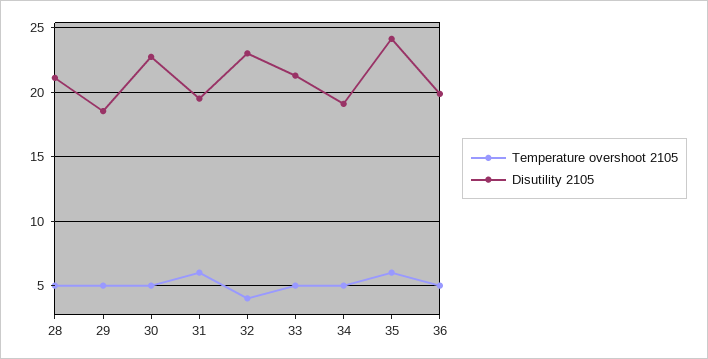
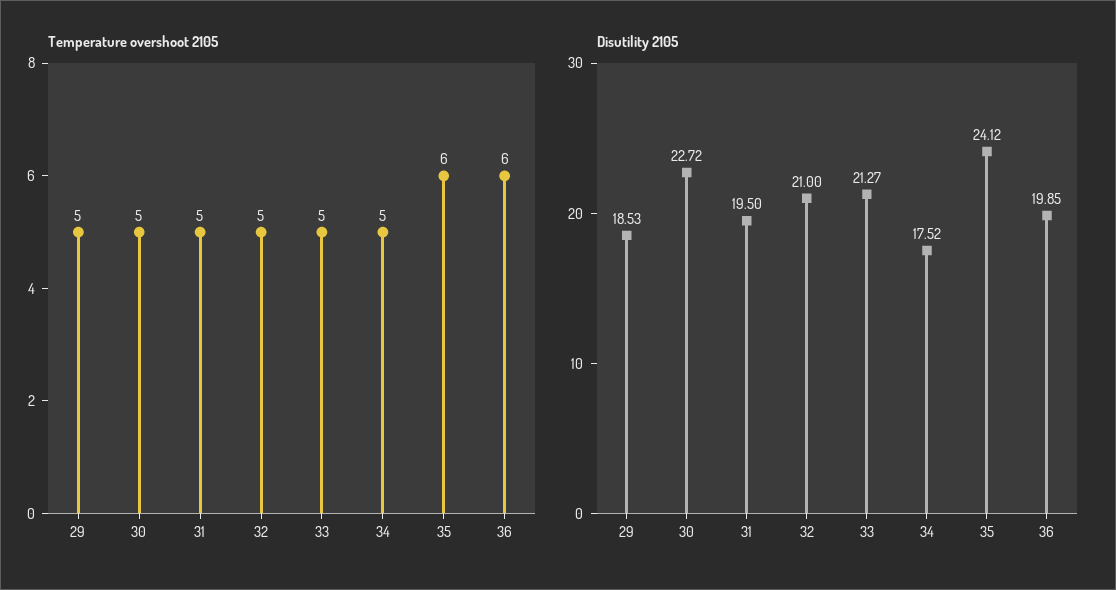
  {
    "Temperature overshoot 2105": {
-     "28": 5,
      "29": 5,
      "30": 5,
-     "31": 6,
+     "31": 5,
-     "32": 4,
+     "32": 5,
      "33": 5,
      "34": 5,
      "35": 6,
-     "36": 5
+     "36": 6
    },
    "Disutility 2105": {
-     "28": 21,
      "29": 18.53,
      "30": 22.72,
      "31": 19.5,
-     "32": 23,
+     "32": 21,
      "33": 21.27,
-     "34": 19,
+     "34": 17.52,
      "35": 24.12,
      "36": 19.85
    }
  }

